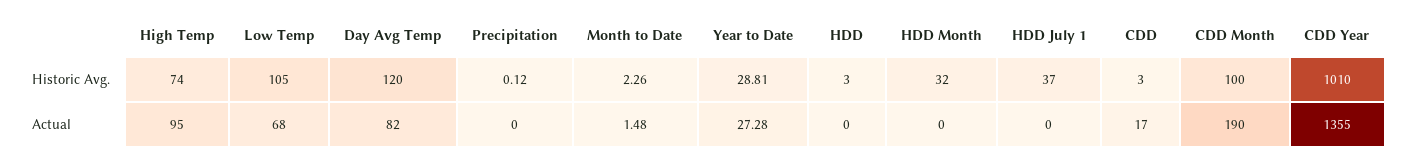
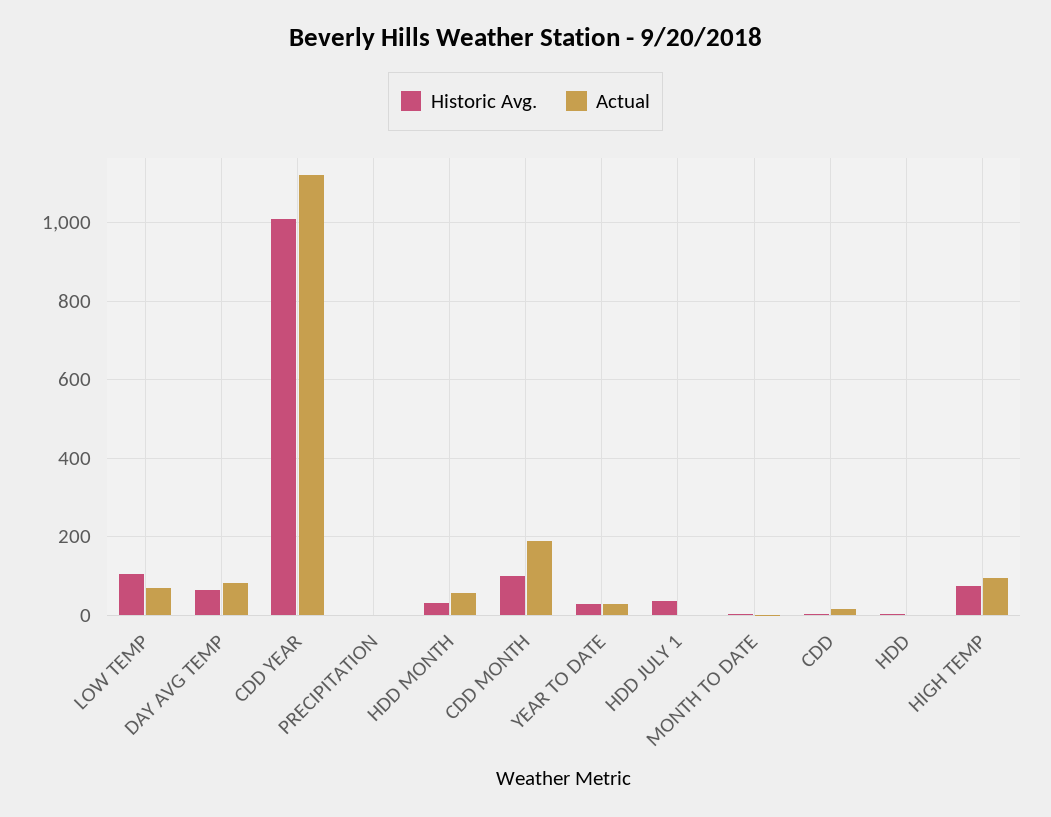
  {
    "Historic Avg.": {
      "High Temp": 74,
      "Low Temp": 105,
-     "Day Avg Temp": 120,
+     "Day Avg Temp": 60,
      "Precipitation": 0.12,
      "Month to Date": 2.26,
      "Year to Date": 28.81,
      "HDD": 3,
      "HDD Month": 32,
      "HDD July 1": 37,
      "CDD": 3,
      "CDD Month": 100,
      "CDD Year": 1010
    },
    "Actual": {
      "High Temp": 95,
      "Low Temp": 68,
      "Day Avg Temp": 82,
      "Precipitation": 0,
      "Month to Date": 1.48,
      "Year to Date": 27.28,
      "HDD": 0,
-     "HDD Month": 0,
+     "HDD Month": 60,
      "HDD July 1": 0,
      "CDD": 17,
      "CDD Month": 190,
-     "CDD Year": 1355
+     "CDD Year": 1120
    }
  }

